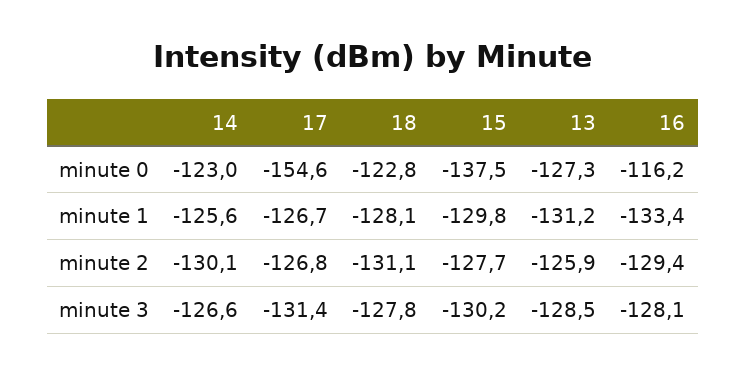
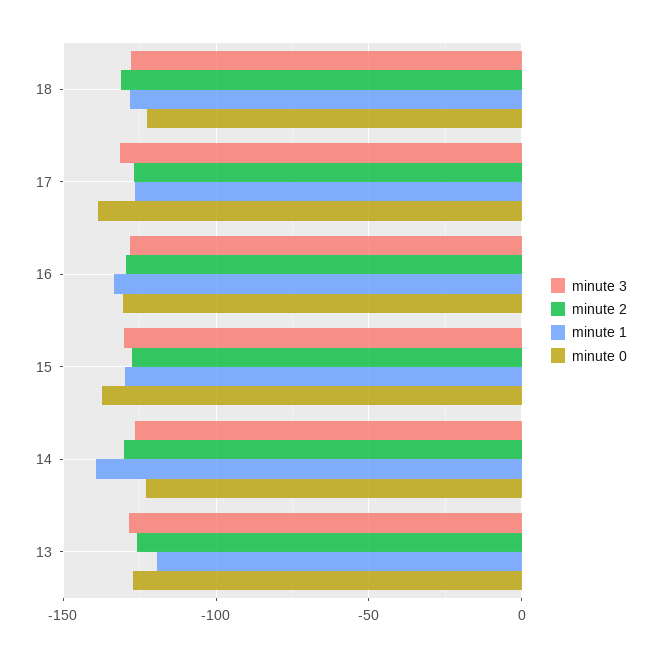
  {
    "minute 0": {
      "14": -123,
-     "17": -154.6,
+     "17": -140,
      "18": -122.8,
      "15": -137.5,
      "13": -127.3,
-     "16": -116.2
+     "16": -130
    },
    "minute 1": {
-     "14": -125.6,
+     "14": -140,
      "17": -126.7,
      "18": -128.1,
      "15": -129.8,
-     "13": -131.2,
+     "13": -120,
      "16": -133.4
    },
    "minute 2": {
      "14": -130.1,
      "17": -126.8,
      "18": -131.1,
      "15": -127.7,
      "13": -125.9,
      "16": -129.4
    },
    "minute 3": {
      "14": -126.6,
      "17": -131.4,
      "18": -127.8,
      "15": -130.2,
      "13": -128.5,
      "16": -128.1
    }
  }

